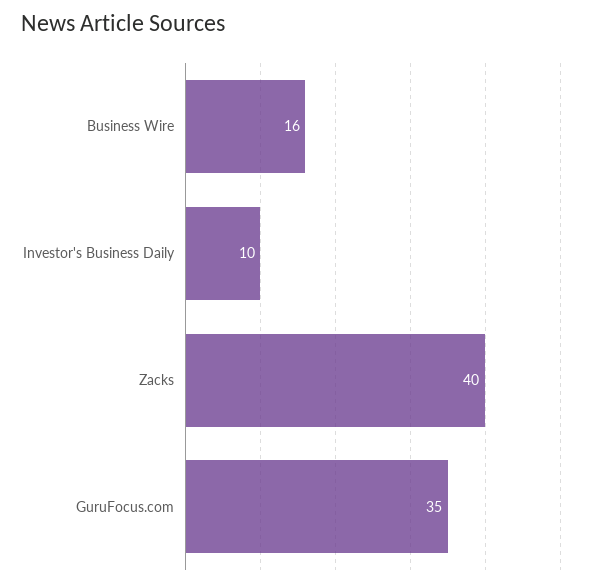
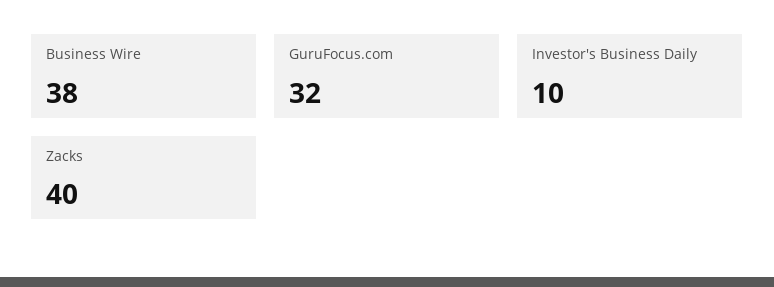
  {
-   "Business Wire": 16,
+   "Business Wire": 38,
    "Investor's Business Daily": 10,
    "Zacks": 40,
-   "GuruFocus.com": 35
+   "GuruFocus.com": 32
  }

